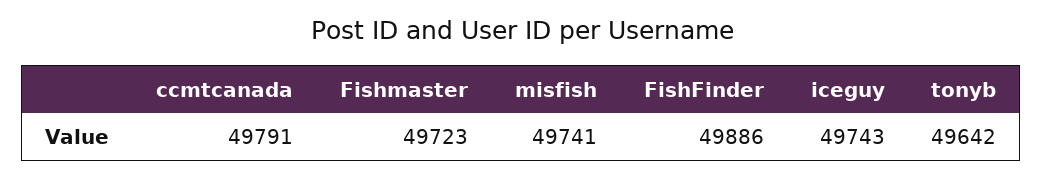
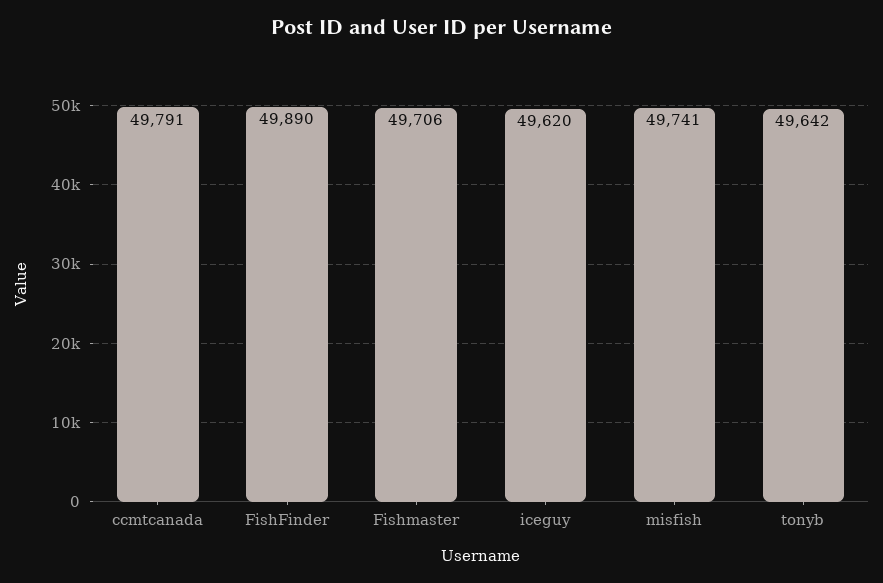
  {
    "ccmtcanada": 49791,
-   "Fishmaster": 49723,
+   "Fishmaster": 49706,
    "misfish": 49741,
-   "FishFinder": 49886,
+   "FishFinder": 49890,
-   "iceguy": 49743,
+   "iceguy": 49620,
    "tonyb": 49642
  }

